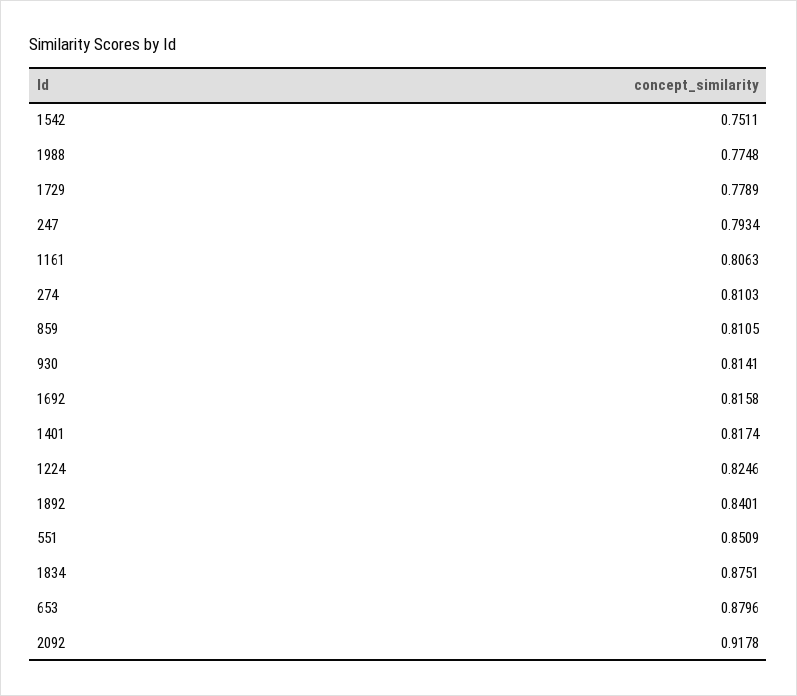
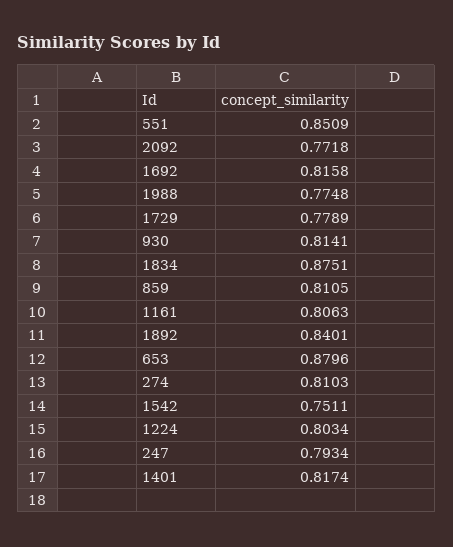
  {
    "1542": 0.7511,
    "1988": 0.7748,
    "1729": 0.7789,
    "247": 0.7934,
    "1161": 0.8063,
    "274": 0.8103,
    "859": 0.8105,
    "930": 0.8141,
    "1692": 0.8158,
    "1401": 0.8174,
-   "1224": 0.8246,
+   "1224": 0.8034,
    "1892": 0.8401,
    "551": 0.8509,
    "1834": 0.8751,
    "653": 0.8796,
-   "2092": 0.9178
+   "2092": 0.7718
  }

